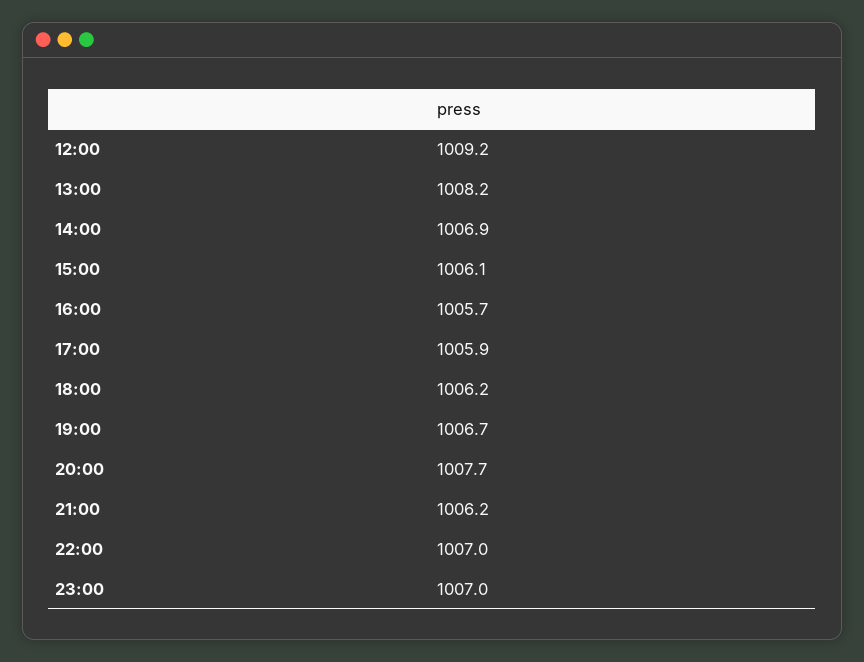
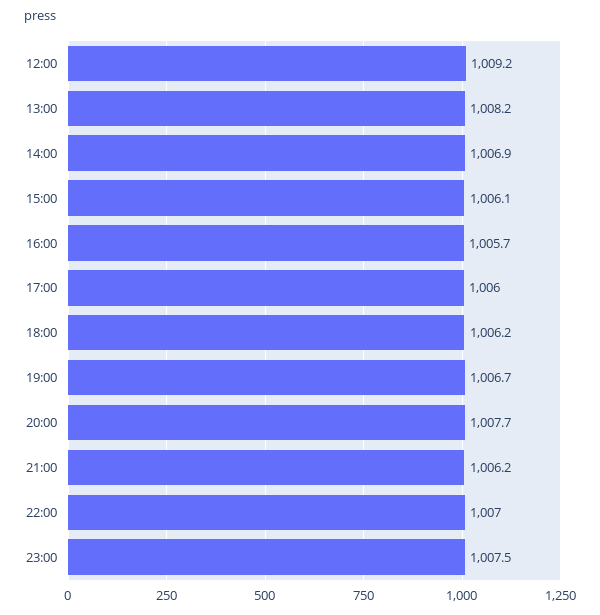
  {
    "12:00": 1009.2,
    "13:00": 1008.2,
    "14:00": 1006.9,
    "15:00": 1006.1,
    "16:00": 1005.7,
-   "17:00": 1005.9,
+   "17:00": 1006,
    "18:00": 1006.2,
    "19:00": 1006.7,
    "20:00": 1007.7,
    "21:00": 1006.2,
    "22:00": 1007,
-   "23:00": 1007
+   "23:00": 1007.5
  }

